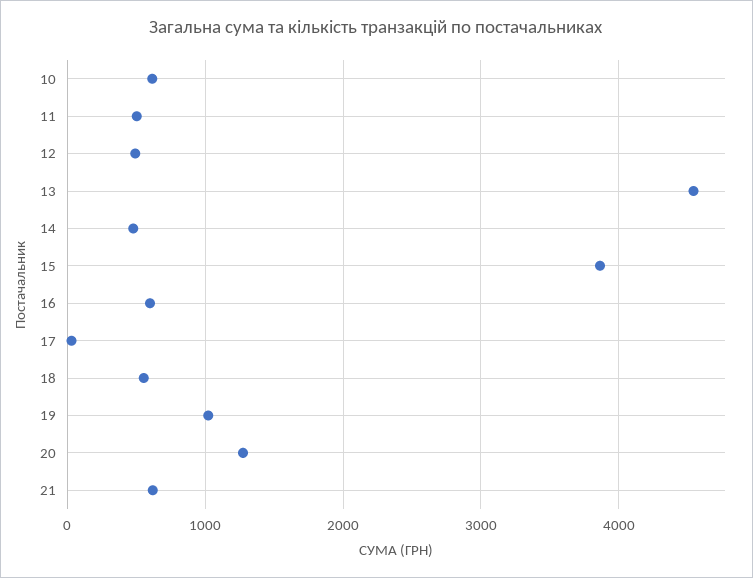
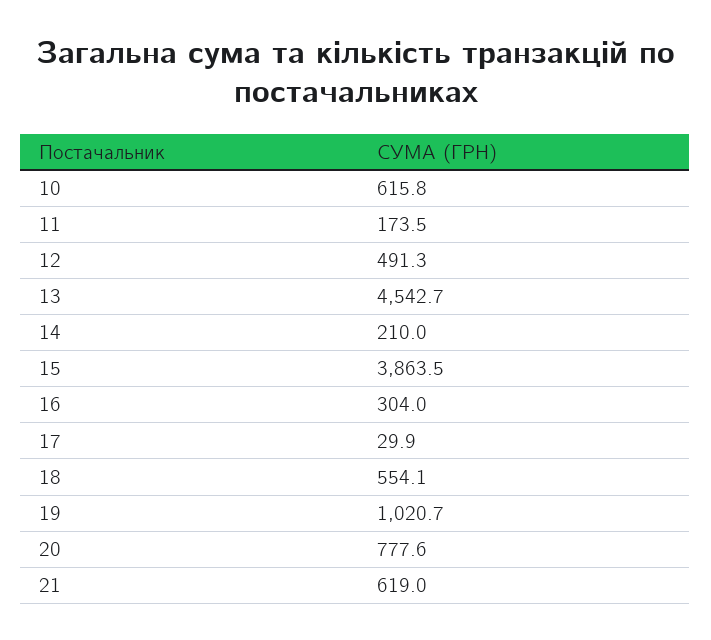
  {
    "10": 615.8,
-   "11": 500,
+   "11": 173.5,
    "12": 491.3,
    "13": 4542.7,
-   "14": 500,
+   "14": 210,
    "15": 3863.5,
-   "16": 600,
+   "16": 304,
    "17": 29.9,
    "18": 554.1,
    "19": 1020.7,
-   "20": 1300,
+   "20": 777.6,
    "21": 619
  }

